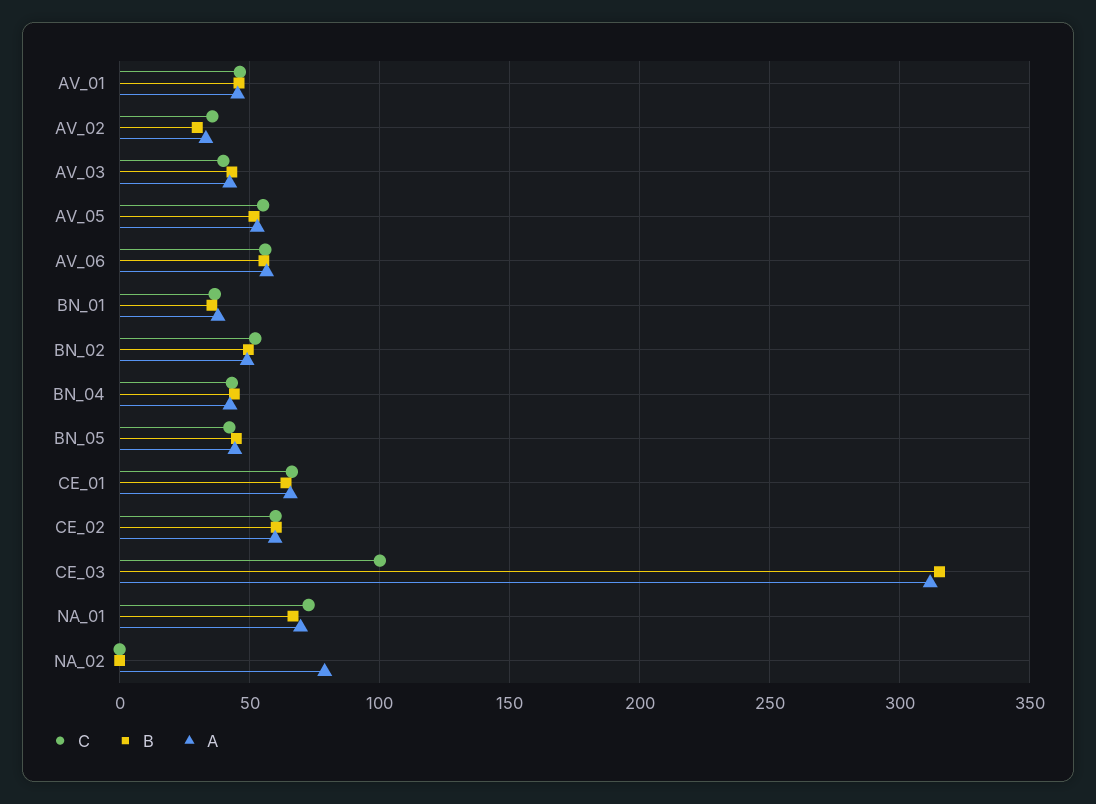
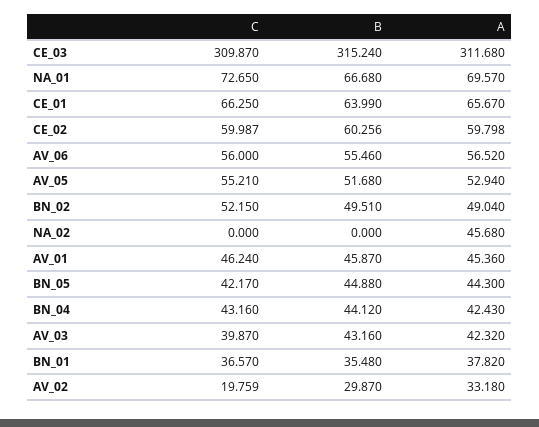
  {
    "C": {
      "AV_01": 46.24,
-     "AV_02": 35,
+     "AV_02": 19.759,
      "AV_03": 39.87,
      "AV_05": 55.21,
      "AV_06": 56,
      "BN_01": 36.57,
      "BN_02": 52.15,
      "BN_04": 43.16,
      "BN_05": 42.17,
      "CE_01": 66.25,
      "CE_02": 59.987,
-     "CE_03": 100,
+     "CE_03": 309.87,
      "NA_01": 72.65,
      "NA_02": 0
    },
    "B": {
      "AV_01": 45.87,
      "AV_02": 29.87,
      "AV_03": 43.16,
      "AV_05": 51.68,
      "AV_06": 55.46,
      "BN_01": 35.48,
      "BN_02": 49.51,
      "BN_04": 44.12,
      "BN_05": 44.88,
      "CE_01": 63.99,
      "CE_02": 60.256,
      "CE_03": 315.24,
      "NA_01": 66.68,
      "NA_02": 0
    },
    "A": {
      "AV_01": 45.36,
      "AV_02": 33.18,
      "AV_03": 42.32,
      "AV_05": 52.94,
      "AV_06": 56.52,
      "BN_01": 37.82,
      "BN_02": 49.04,
      "BN_04": 42.43,
      "BN_05": 44.3,
      "CE_01": 65.67,
      "CE_02": 59.798,
      "CE_03": 311.68,
      "NA_01": 69.57,
-     "NA_02": 80
+     "NA_02": 45.68
    }
  }

